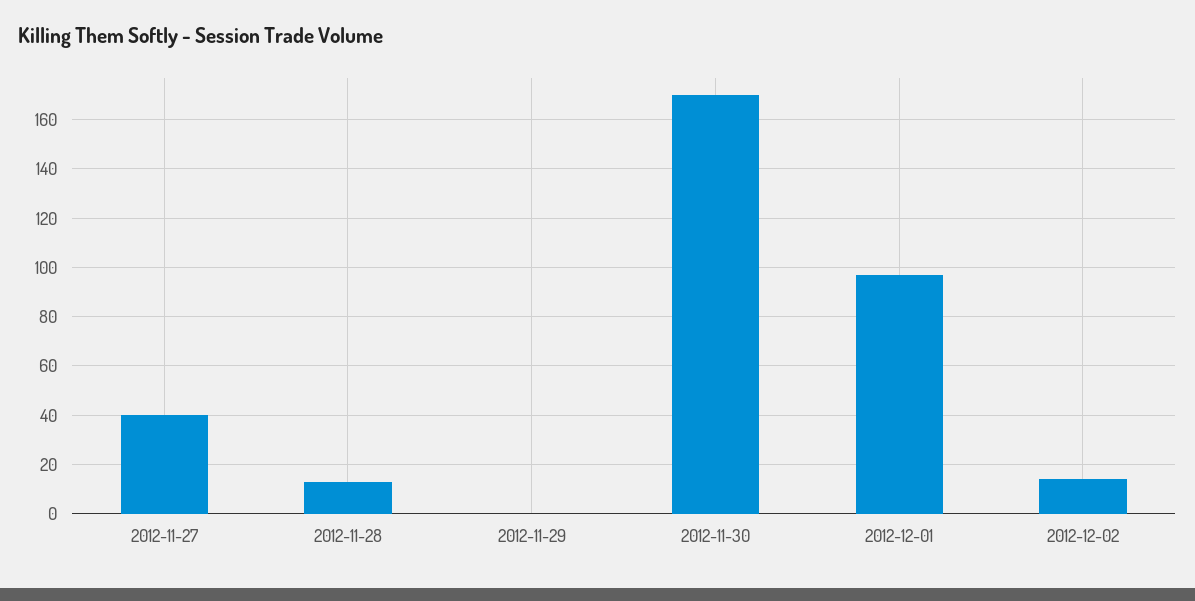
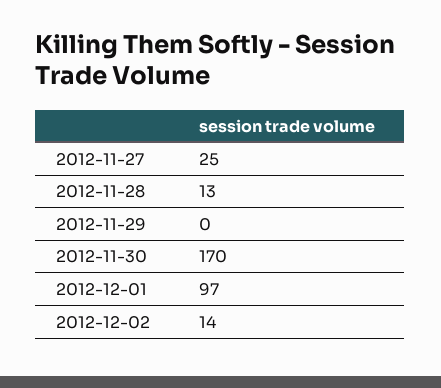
  {
-   "2012-11-27": 40,
+   "2012-11-27": 25,
    "2012-11-28": 13,
    "2012-11-29": 0,
    "2012-11-30": 170,
    "2012-12-01": 97,
    "2012-12-02": 14
  }

